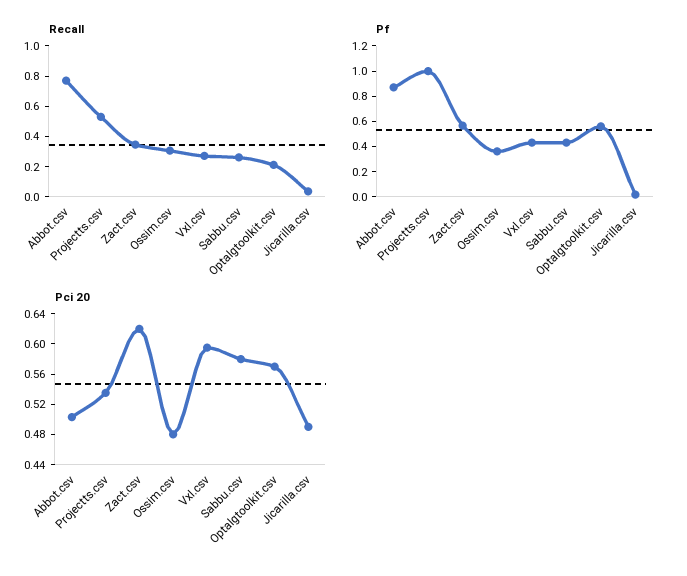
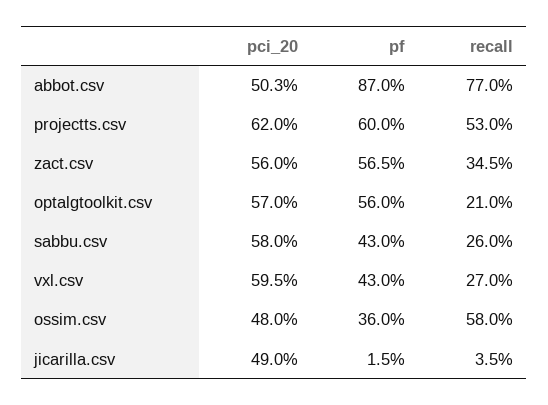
  {
    "Recall": {
      "Abbot.csv": 0.77,
      "Projectts.csv": 0.53,
      "Zact.csv": 0.345,
-     "Ossim.csv": 0.3,
+     "Ossim.csv": 0.58,
      "Vxl.csv": 0.27,
      "Sabbu.csv": 0.26,
      "Optalgtoolkit.csv": 0.21,
      "Jicarilla.csv": 0.035
    },
    "Pf": {
      "Abbot.csv": 0.87,
-     "Projectts.csv": 1,
+     "Projectts.csv": 0.6,
      "Zact.csv": 0.565,
      "Ossim.csv": 0.36,
      "Vxl.csv": 0.43,
      "Sabbu.csv": 0.43,
      "Optalgtoolkit.csv": 0.56,
      "Jicarilla.csv": 0.015
    },
    "Pci 20": {
      "Abbot.csv": 0.503,
-     "Projectts.csv": 0.54,
+     "Projectts.csv": 0.62,
-     "Zact.csv": 0.62,
+     "Zact.csv": 0.56,
      "Ossim.csv": 0.48,
      "Vxl.csv": 0.595,
      "Sabbu.csv": 0.58,
      "Optalgtoolkit.csv": 0.57,
      "Jicarilla.csv": 0.49
    }
  }

